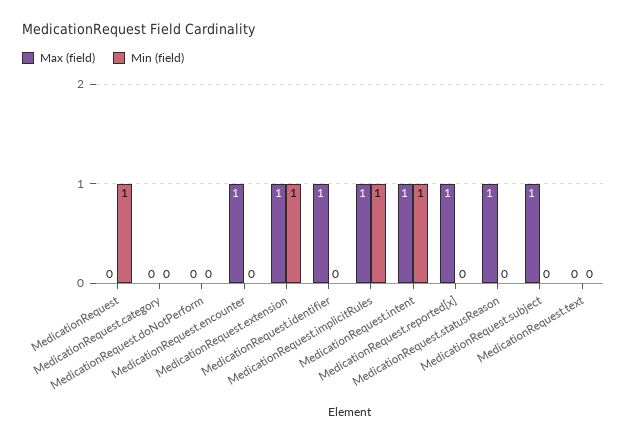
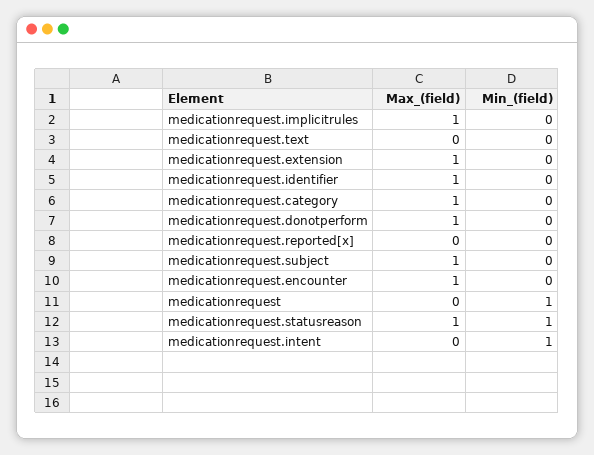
  {
    "Max (field)": {
      "MedicationRequest": 0,
-     "MedicationRequest.category": 0,
+     "MedicationRequest.category": 1,
-     "MedicationRequest.doNotPerform": 0,
+     "MedicationRequest.doNotPerform": 1,
      "MedicationRequest.encounter": 1,
      "MedicationRequest.extension": 1,
      "MedicationRequest.identifier": 1,
      "MedicationRequest.implicitRules": 1,
-     "MedicationRequest.intent": 1,
+     "MedicationRequest.intent": 0,
-     "MedicationRequest.reported[x]": 1,
+     "MedicationRequest.reported[x]": 0,
      "MedicationRequest.statusReason": 1,
      "MedicationRequest.subject": 1,
      "MedicationRequest.text": 0
    },
    "Min (field)": {
      "MedicationRequest": 1,
      "MedicationRequest.category": 0,
      "MedicationRequest.doNotPerform": 0,
      "MedicationRequest.encounter": 0,
-     "MedicationRequest.extension": 1,
+     "MedicationRequest.extension": 0,
      "MedicationRequest.identifier": 0,
-     "MedicationRequest.implicitRules": 1,
+     "MedicationRequest.implicitRules": 0,
      "MedicationRequest.intent": 1,
      "MedicationRequest.reported[x]": 0,
-     "MedicationRequest.statusReason": 0,
+     "MedicationRequest.statusReason": 1,
      "MedicationRequest.subject": 0,
      "MedicationRequest.text": 0
    }
  }

